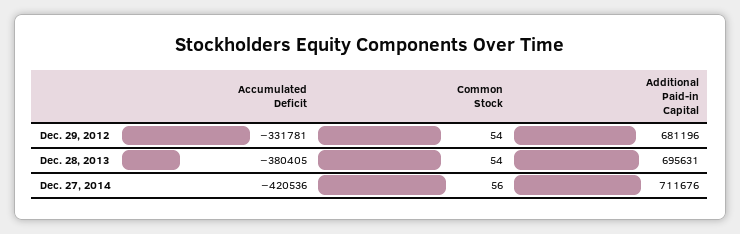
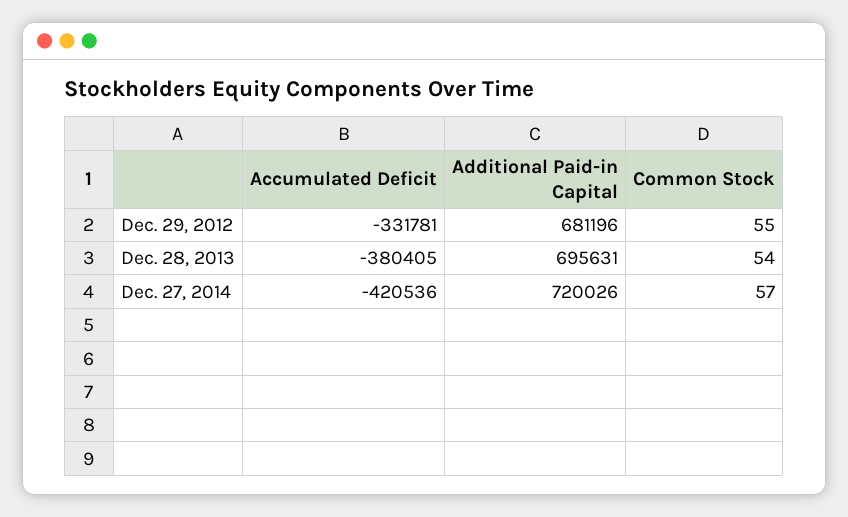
  {
    "Accumulated Deficit": {
      "Dec. 29, 2012": -331781,
      "Dec. 28, 2013": -380405,
      "Dec. 27, 2014": -420536
    },
    "Common Stock": {
-     "Dec. 29, 2012": 54,
+     "Dec. 29, 2012": 55,
      "Dec. 28, 2013": 54,
-     "Dec. 27, 2014": 56
+     "Dec. 27, 2014": 57
    },
    "Additional Paid-in Capital": {
      "Dec. 29, 2012": 681196,
      "Dec. 28, 2013": 695631,
-     "Dec. 27, 2014": 711676
+     "Dec. 27, 2014": 720026
    }
  }

